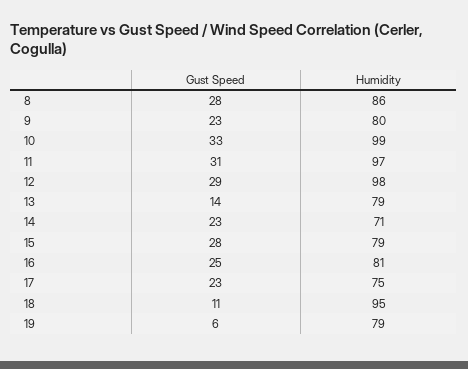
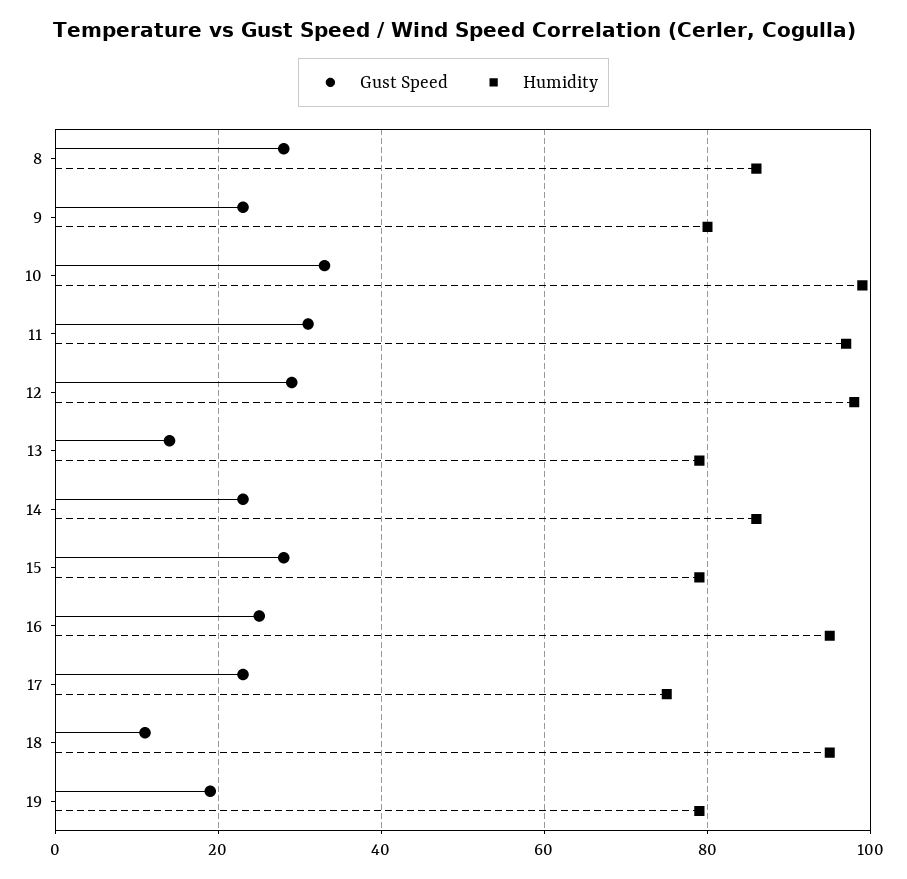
  {
    "Gust Speed": {
      "8": 28,
      "9": 23,
      "10": 33,
      "11": 31,
      "12": 29,
      "13": 14,
      "14": 23,
      "15": 28,
      "16": 25,
      "17": 23,
      "18": 11,
-     "19": 6
+     "19": 20
    },
    "Humidity": {
      "8": 86,
      "9": 80,
      "10": 99,
      "11": 97,
      "12": 98,
      "13": 79,
-     "14": 71,
+     "14": 85,
      "15": 79,
-     "16": 81,
+     "16": 95,
      "17": 75,
      "18": 95,
      "19": 79
    }
  }

